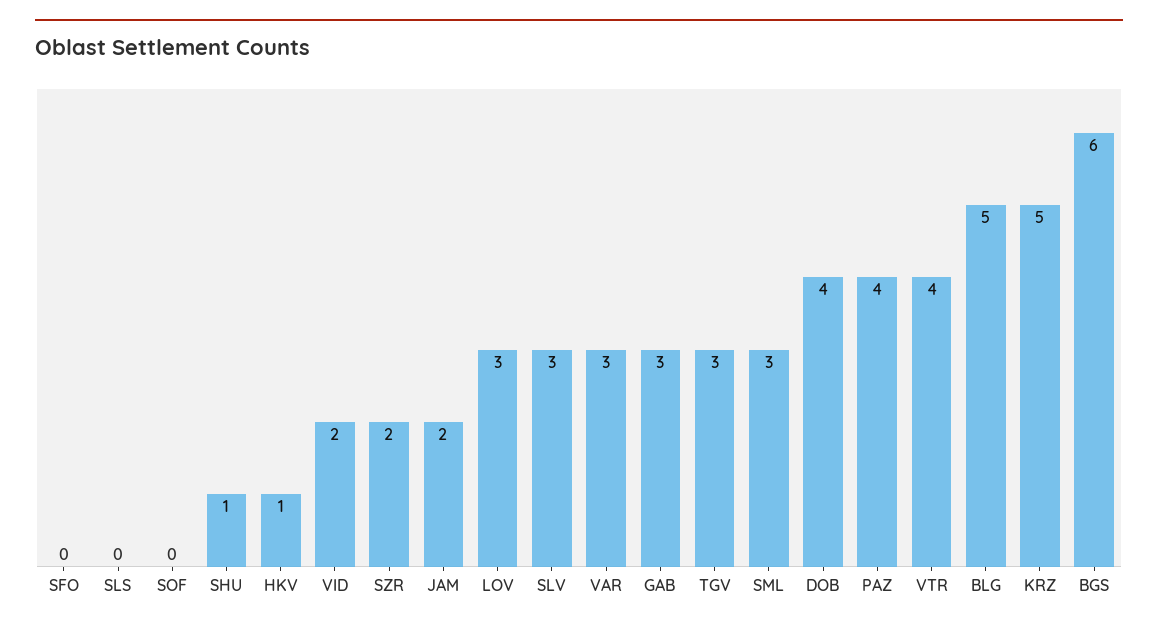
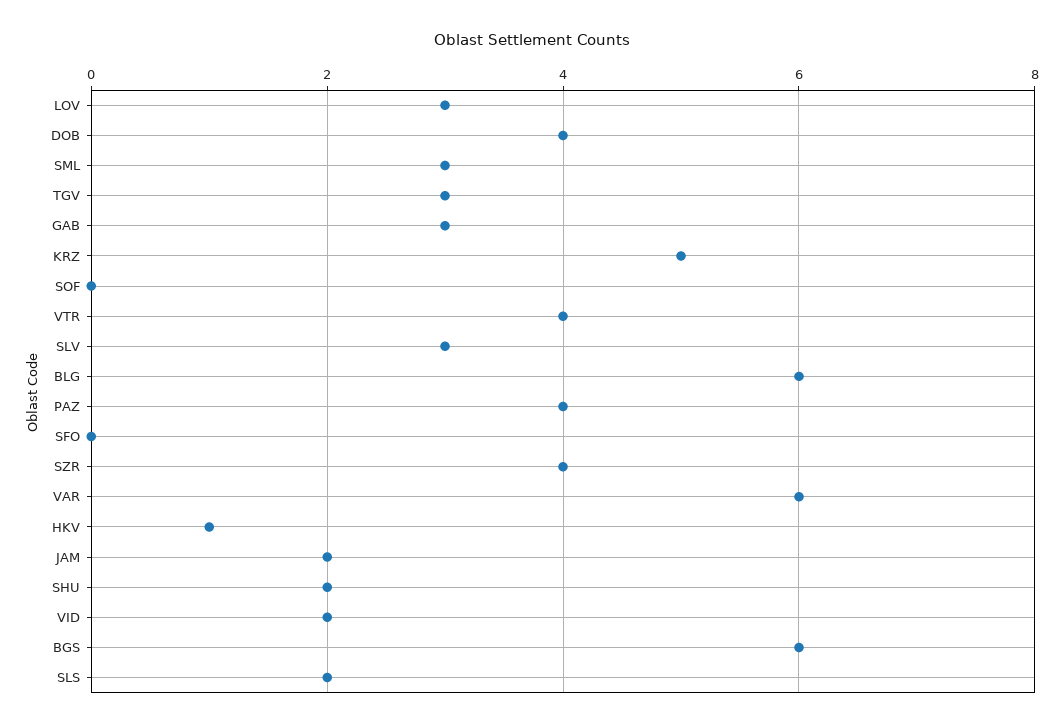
  {
    "SFO": 0,
-   "SLS": 0,
+   "SLS": 2,
    "SOF": 0,
-   "SHU": 1,
+   "SHU": 2,
    "HKV": 1,
    "VID": 2,
-   "SZR": 2,
+   "SZR": 4,
    "JAM": 2,
    "LOV": 3,
    "SLV": 3,
-   "VAR": 3,
+   "VAR": 6,
    "GAB": 3,
    "TGV": 3,
    "SML": 3,
    "DOB": 4,
    "PAZ": 4,
    "VTR": 4,
-   "BLG": 5,
+   "BLG": 6,
    "KRZ": 5,
    "BGS": 6
  }

